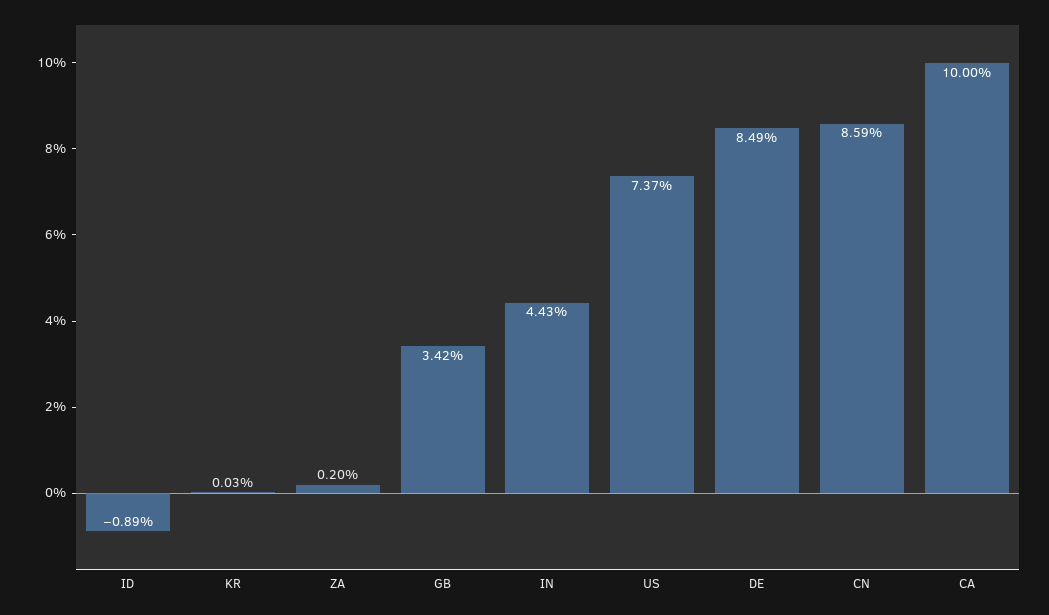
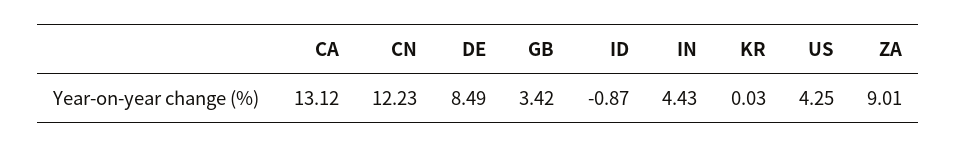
  {
-   "ID": -0.89,
+   "ID": -0.87,
    "KR": 0.03,
-   "ZA": 0.2,
+   "ZA": 9.01,
    "GB": 3.42,
    "IN": 4.43,
-   "US": 7.37,
+   "US": 4.25,
    "DE": 8.49,
-   "CN": 8.59,
+   "CN": 12.23,
-   "CA": 10
+   "CA": 13.12
  }

